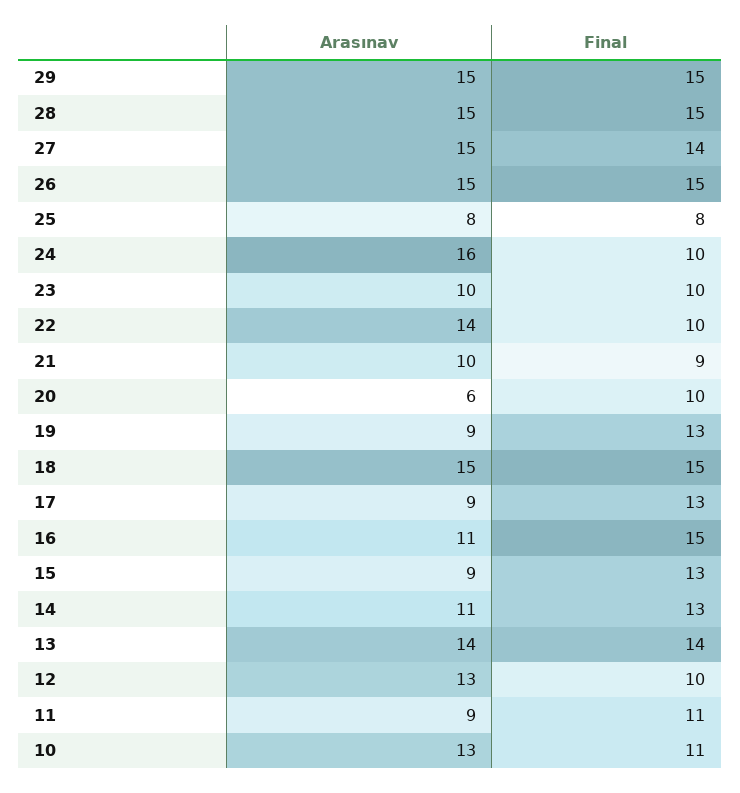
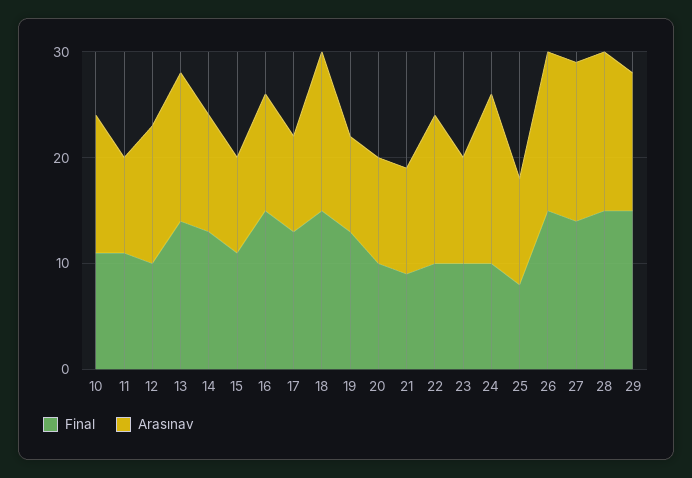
  {
    "Arasınav": {
-     "29": 15,
+     "29": 13,
      "28": 15,
      "27": 15,
      "26": 15,
-     "25": 8,
+     "25": 10,
      "24": 16,
      "23": 10,
      "22": 14,
      "21": 10,
-     "20": 6,
+     "20": 10,
      "19": 9,
      "18": 15,
      "17": 9,
      "16": 11,
      "15": 9,
      "14": 11,
      "13": 14,
      "12": 13,
      "11": 9,
      "10": 13
    },
    "Final": {
      "29": 15,
      "28": 15,
      "27": 14,
      "26": 15,
      "25": 8,
      "24": 10,
      "23": 10,
      "22": 10,
      "21": 9,
      "20": 10,
      "19": 13,
      "18": 15,
      "17": 13,
      "16": 15,
-     "15": 13,
+     "15": 11,
      "14": 13,
      "13": 14,
      "12": 10,
      "11": 11,
      "10": 11
    }
  }

